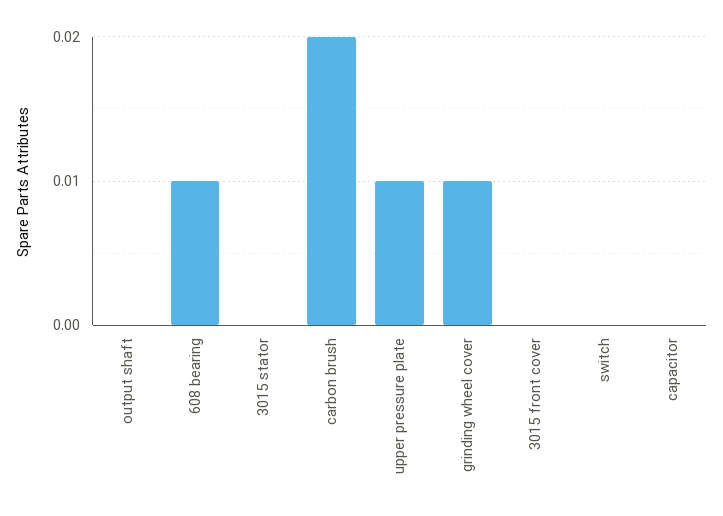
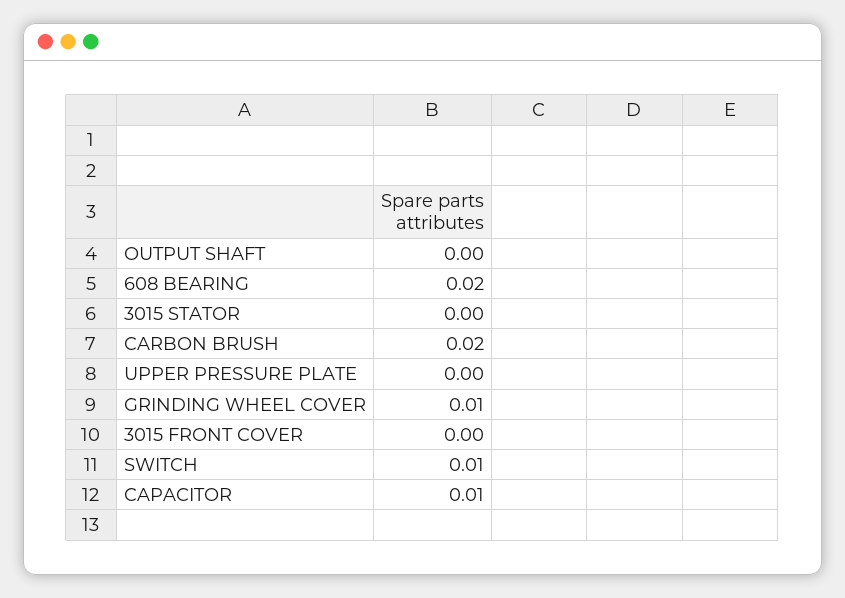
  {
    "output shaft": 0,
-   "608 bearing": 0.01,
+   "608 bearing": 0.02,
    "3015 stator": 0,
    "carbon brush": 0.02,
-   "upper pressure plate": 0.01,
+   "upper pressure plate": 0,
    "grinding wheel cover": 0.01,
    "3015 front cover": 0,
-   "switch": 0,
+   "switch": 0.01,
-   "capacitor": 0
+   "capacitor": 0.01
  }

